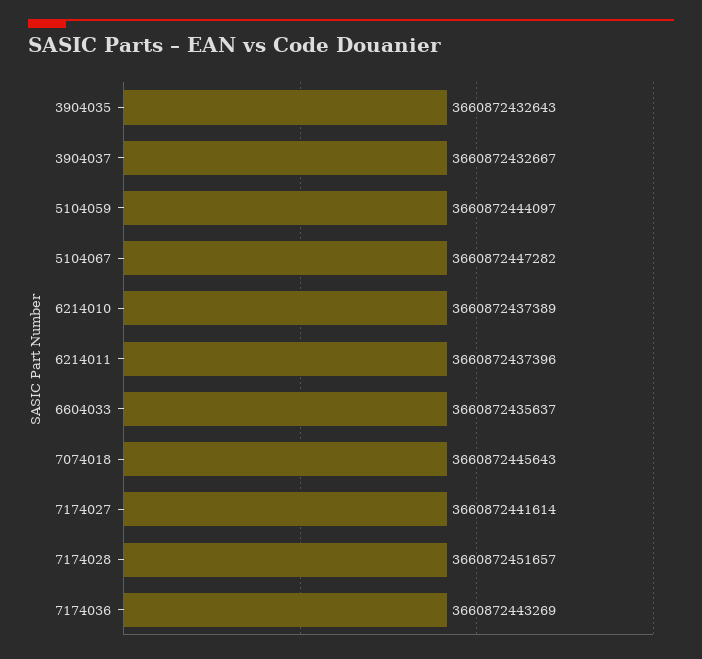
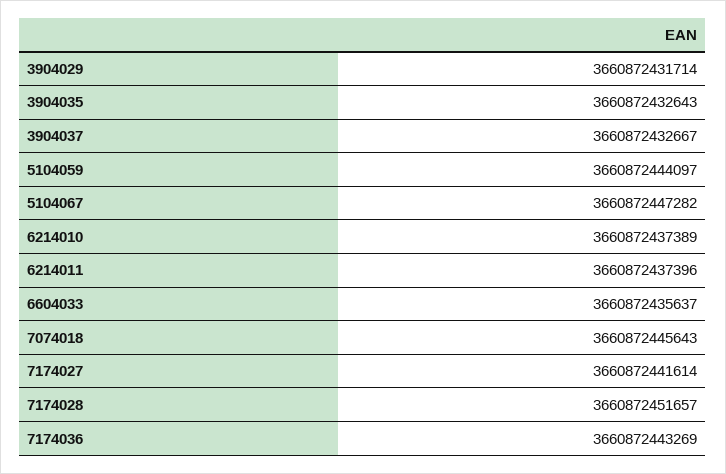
  {
    "3904035": 3660872432643,
    "3904037": 3660872432667,
    "5104059": 3660872444097,
    "5104067": 3660872447282,
    "6214010": 3660872437389,
    "6214011": 3660872437396,
    "6604033": 3660872435637,
    "7074018": 3660872445643,
    "7174027": 3660872441614,
    "7174028": 3660872451657,
-   "7174036": 3660872443269
+   "7174036": 3660872443269,
+   "3904029": 3660872431714
  }

